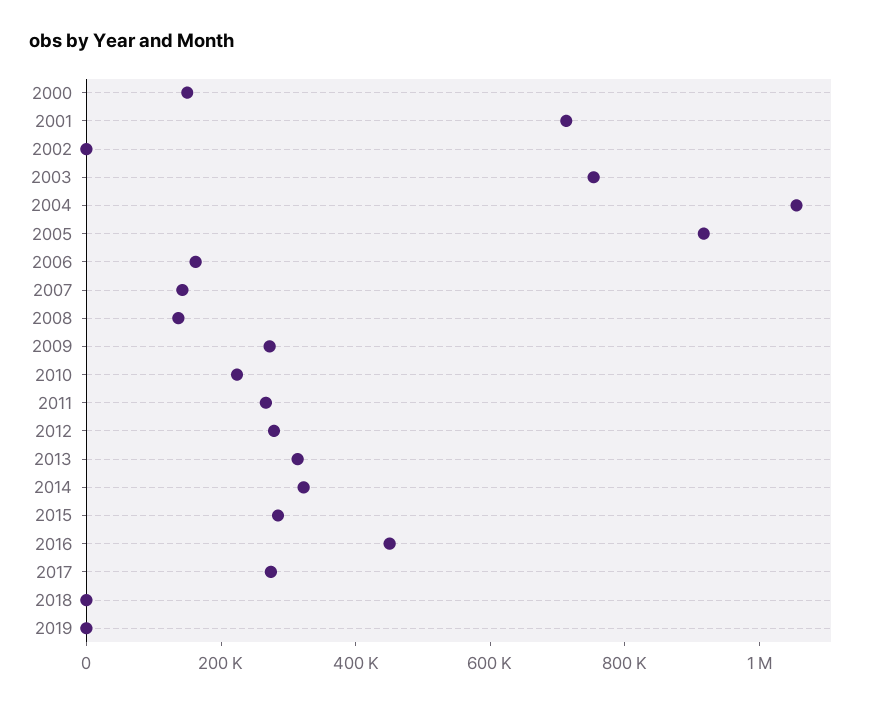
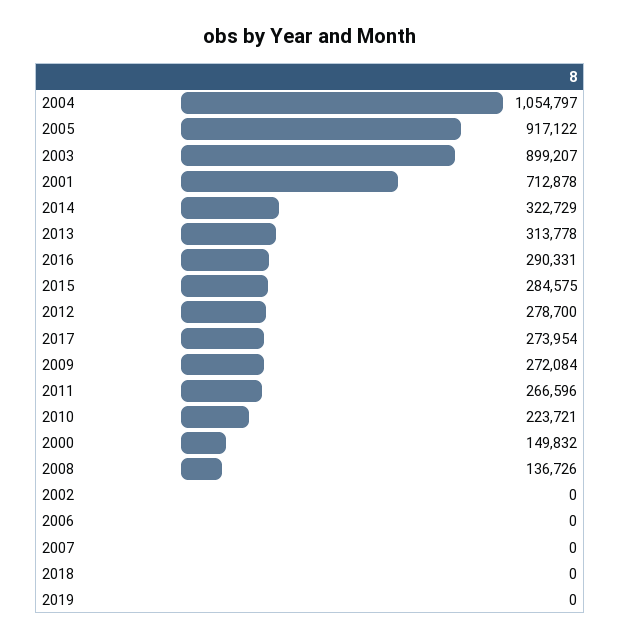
  {
    "2000": 149832,
    "2001": 712878,
    "2002": 0,
-   "2003": 750000,
+   "2003": 899207,
    "2004": 1054797,
    "2005": 917122,
-   "2006": 150000,
+   "2006": 0,
-   "2007": 150000,
+   "2007": 0,
    "2008": 136726,
    "2009": 272084,
    "2010": 223721,
    "2011": 266596,
    "2012": 278700,
    "2013": 313778,
    "2014": 322729,
    "2015": 284575,
-   "2016": 450000,
+   "2016": 290331,
    "2017": 273954,
    "2018": 0,
    "2019": 0
  }

